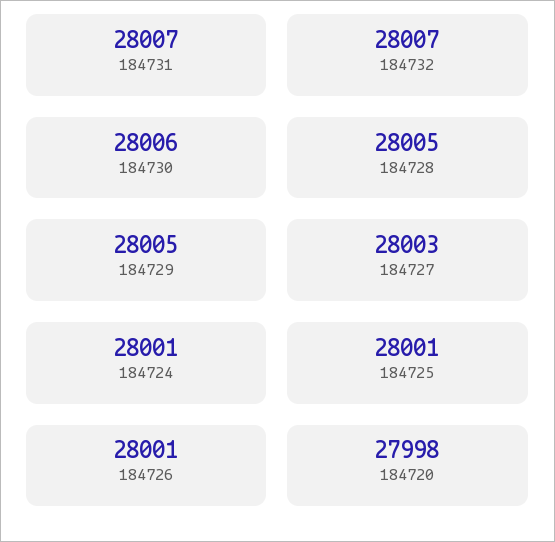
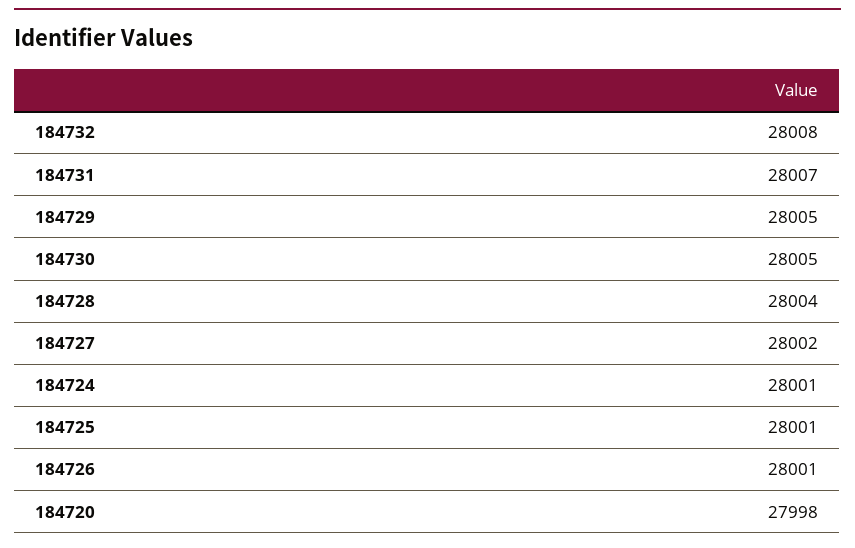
  {
    "184731": 28007,
-   "184732": 28007,
+   "184732": 28008,
-   "184730": 28006,
+   "184730": 28005,
-   "184728": 28005,
+   "184728": 28004,
    "184729": 28005,
-   "184727": 28003,
+   "184727": 28002,
    "184724": 28001,
    "184725": 28001,
    "184726": 28001,
    "184720": 27998
  }

